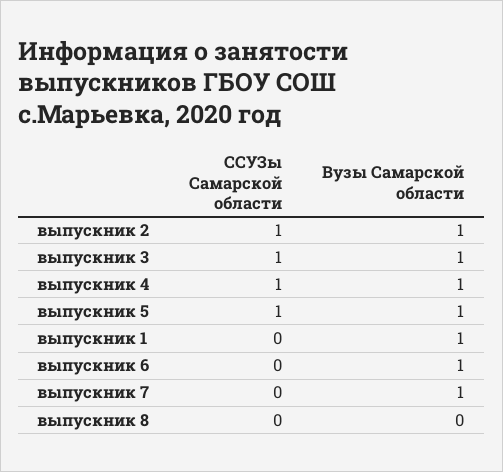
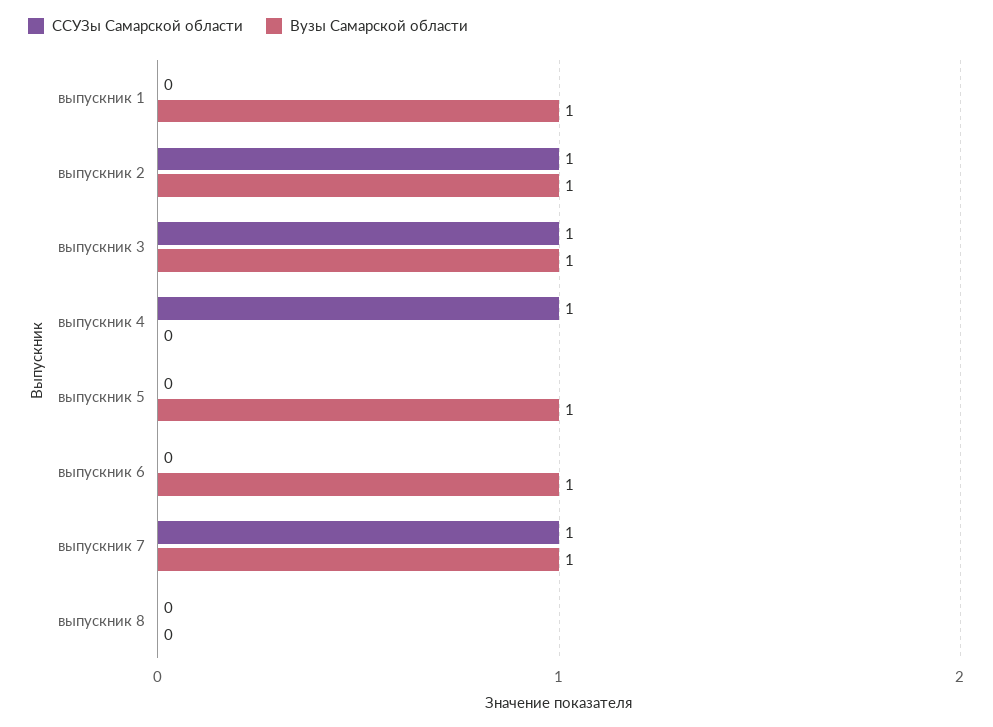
  {
    "ССУЗы Самарской области": {
      "выпускник 2": 1,
      "выпускник 3": 1,
      "выпускник 4": 1,
-     "выпускник 5": 1,
+     "выпускник 5": 0,
      "выпускник 1": 0,
      "выпускник 6": 0,
-     "выпускник 7": 0,
+     "выпускник 7": 1,
      "выпускник 8": 0
    },
    "Вузы Самарской области": {
      "выпускник 2": 1,
      "выпускник 3": 1,
-     "выпускник 4": 1,
+     "выпускник 4": 0,
      "выпускник 5": 1,
      "выпускник 1": 1,
      "выпускник 6": 1,
      "выпускник 7": 1,
      "выпускник 8": 0
    }
  }

